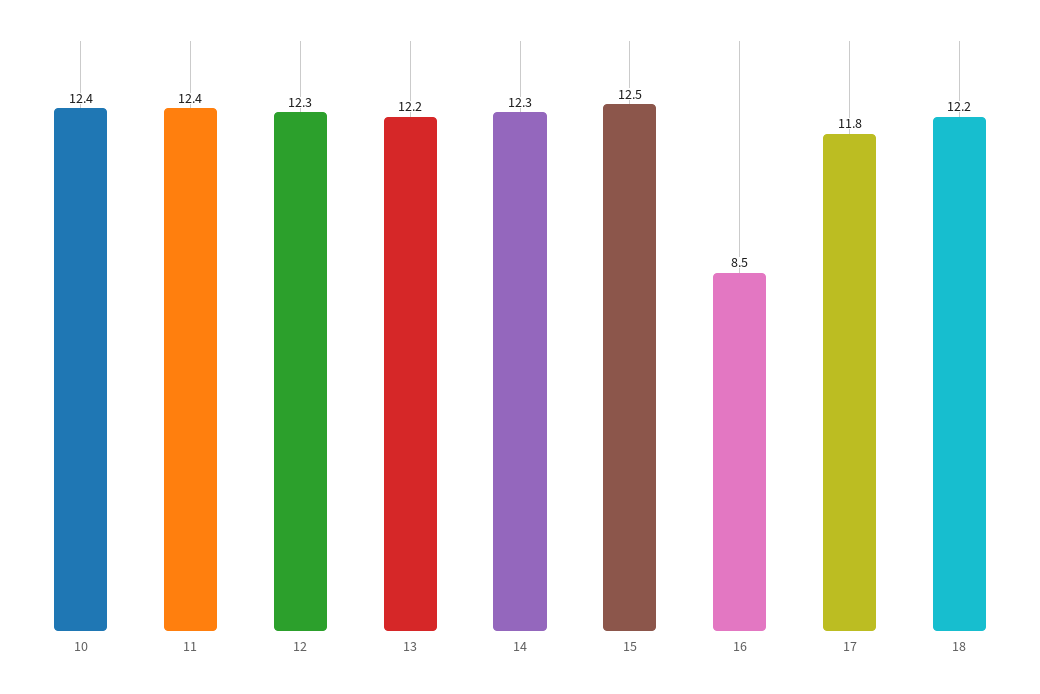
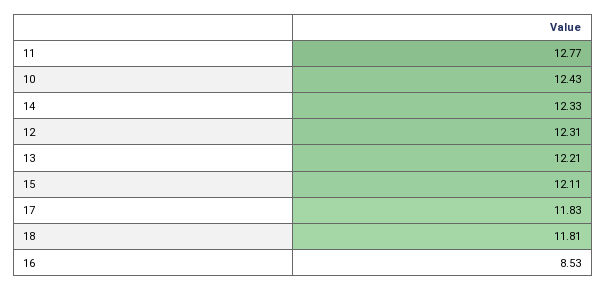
  {
    "10": 12.43,
-   "11": 12.4,
+   "11": 12.77,
    "12": 12.31,
    "13": 12.21,
    "14": 12.33,
-   "15": 12.5,
+   "15": 12.11,
    "16": 8.53,
    "17": 11.83,
-   "18": 12.2
+   "18": 11.81
  }

